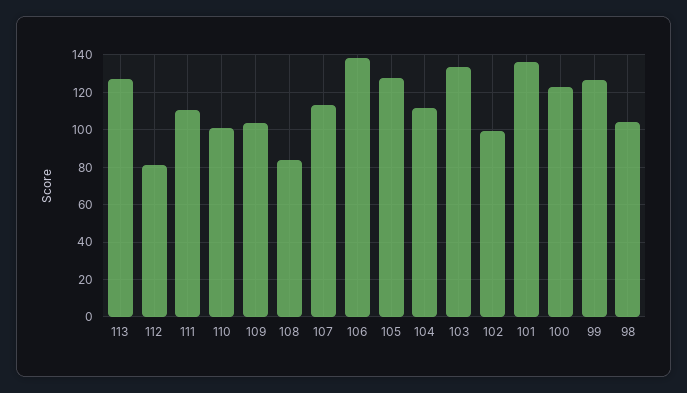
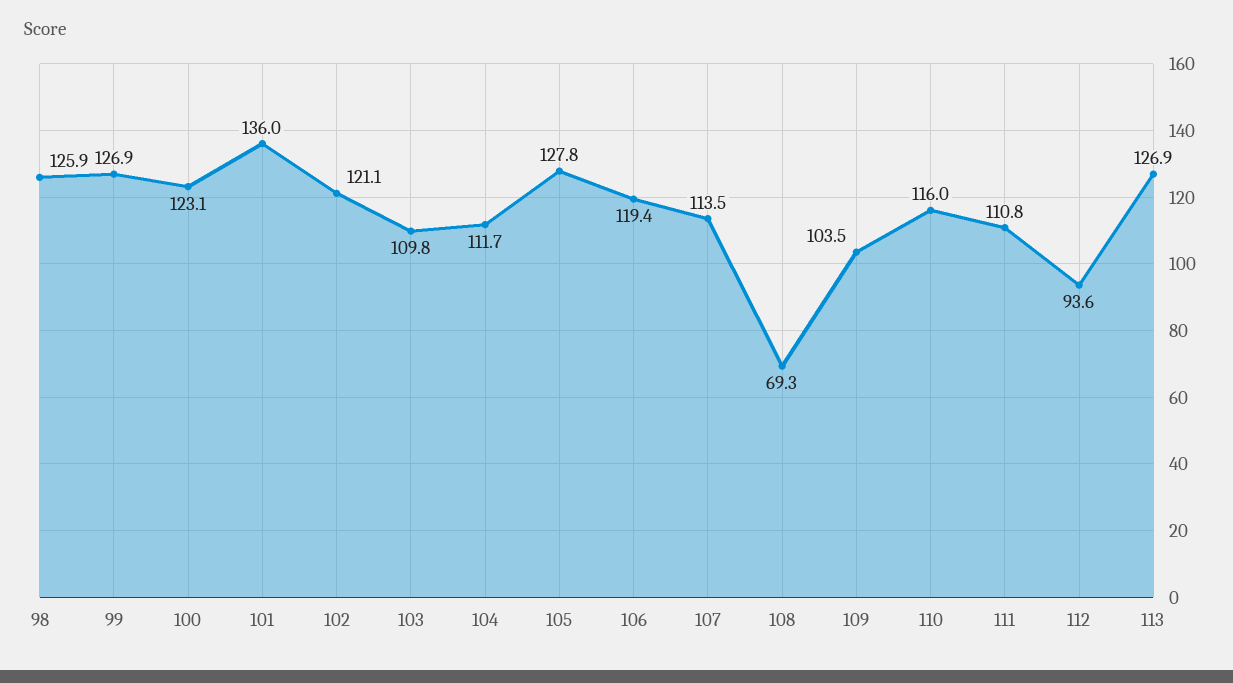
  {
    "113": 126.9,
-   "112": 80,
+   "112": 93.6,
    "111": 110.8,
-   "110": 100,
+   "110": 116,
    "109": 103.5,
-   "108": 85,
+   "108": 69.3,
    "107": 113.5,
-   "106": 140,
+   "106": 119.4,
    "105": 127.8,
    "104": 111.7,
-   "103": 135,
+   "103": 109.8,
-   "102": 100,
+   "102": 121.1,
    "101": 136,
    "100": 123.1,
    "99": 126.9,
-   "98": 105
+   "98": 125.9
  }

